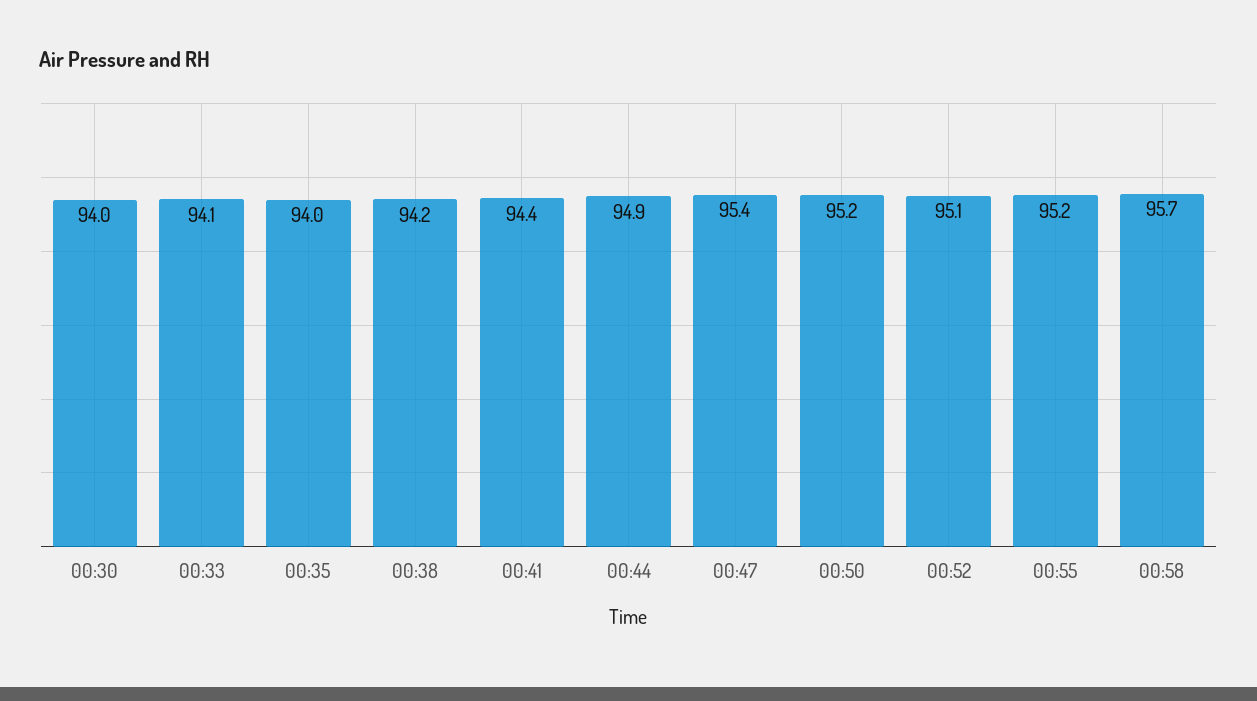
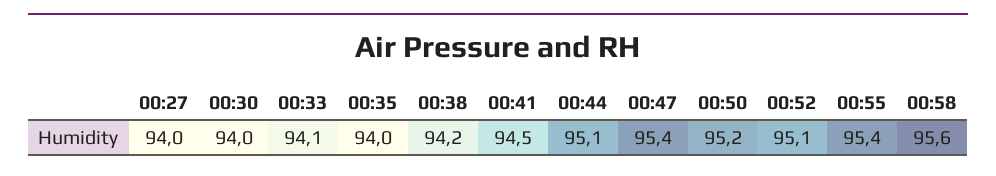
  {
    "00:30": 94,
    "00:33": 94.1,
    "00:35": 94,
    "00:38": 94.2,
-   "00:41": 94.4,
+   "00:41": 94.5,
-   "00:44": 94.9,
+   "00:44": 95.1,
    "00:47": 95.4,
    "00:50": 95.2,
    "00:52": 95.1,
-   "00:55": 95.2,
+   "00:55": 95.4,
-   "00:58": 95.7
+   "00:58": 95.6,
+   "00:27": 94
  }

